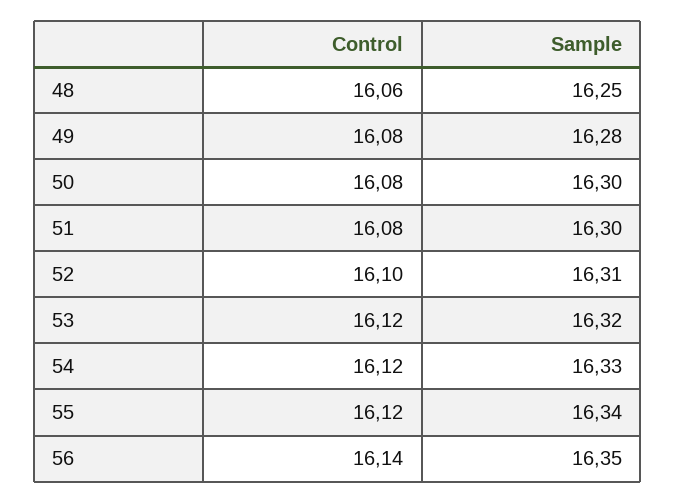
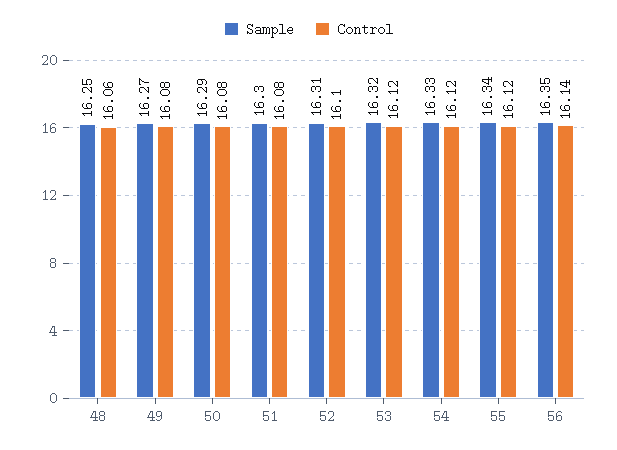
  {
    "Control": {
      "48": 16.06,
      "49": 16.08,
      "50": 16.08,
      "51": 16.08,
      "52": 16.1,
      "53": 16.12,
      "54": 16.12,
      "55": 16.12,
      "56": 16.14
    },
    "Sample": {
      "48": 16.25,
-     "49": 16.28,
+     "49": 16.27,
-     "50": 16.3,
+     "50": 16.29,
      "51": 16.3,
      "52": 16.31,
      "53": 16.32,
      "54": 16.33,
      "55": 16.34,
      "56": 16.35
    }
  }

